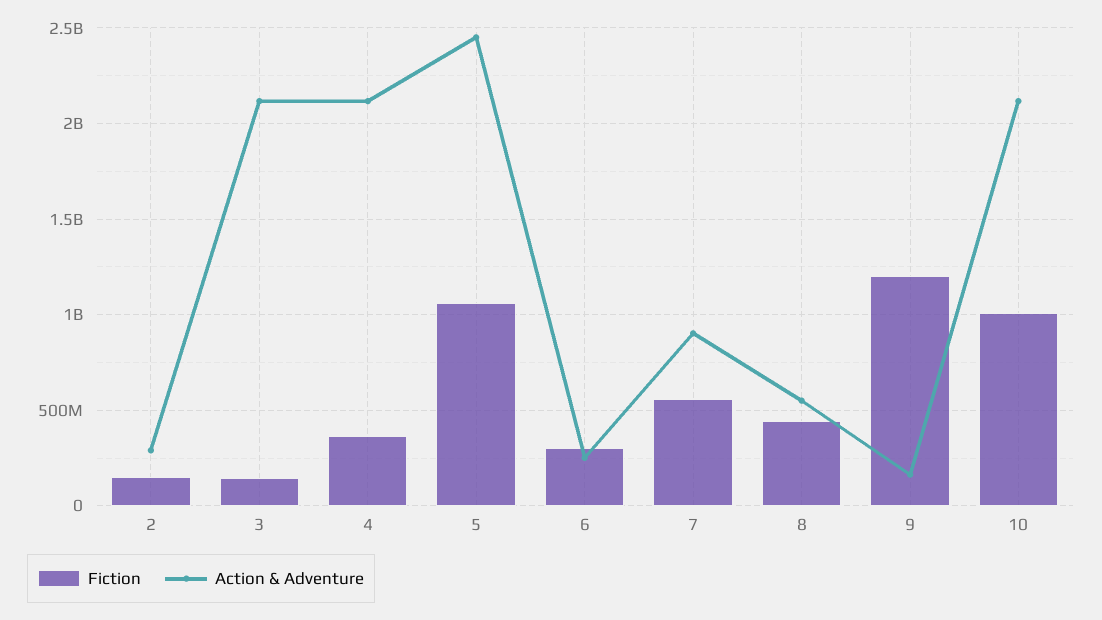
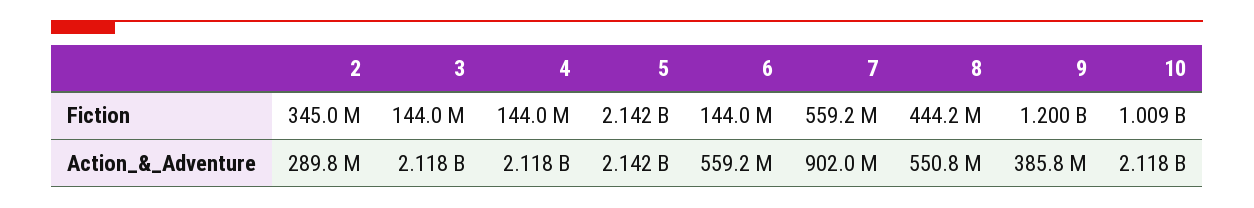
  {
    "Fiction": {
-     "2": 150000000,
+     "2": 345000000,
      "3": 144000000,
-     "4": 350000000,
+     "4": 144000000,
-     "5": 1050000000,
+     "5": 2142000000,
-     "6": 300000000,
+     "6": 144000000,
      "7": 559200000,
      "8": 444200000,
      "9": 1200000000,
      "10": 1009000000
    },
    "Action & Adventure": {
      "2": 289800000,
      "3": 2118000000,
      "4": 2118000000,
-     "5": 2450000000,
+     "5": 2142000000,
-     "6": 250000000,
+     "6": 559200000,
      "7": 902000000,
      "8": 550800000,
-     "9": 150000000,
+     "9": 385800000,
      "10": 2118000000
    }
  }

